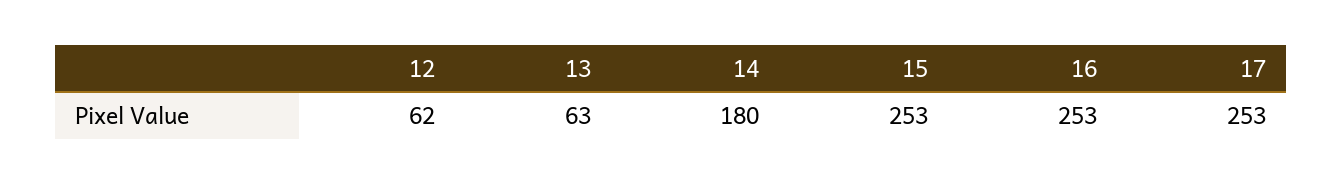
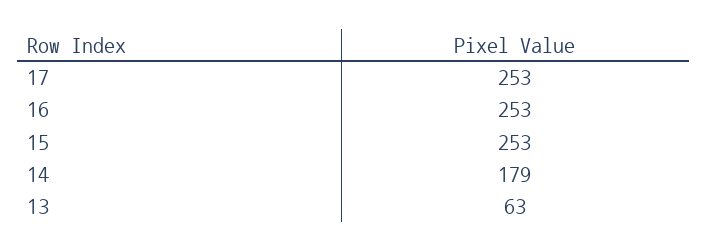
  {
-   "12": 62,
    "13": 63,
-   "14": 180,
+   "14": 179,
    "15": 253,
    "16": 253,
    "17": 253
  }

